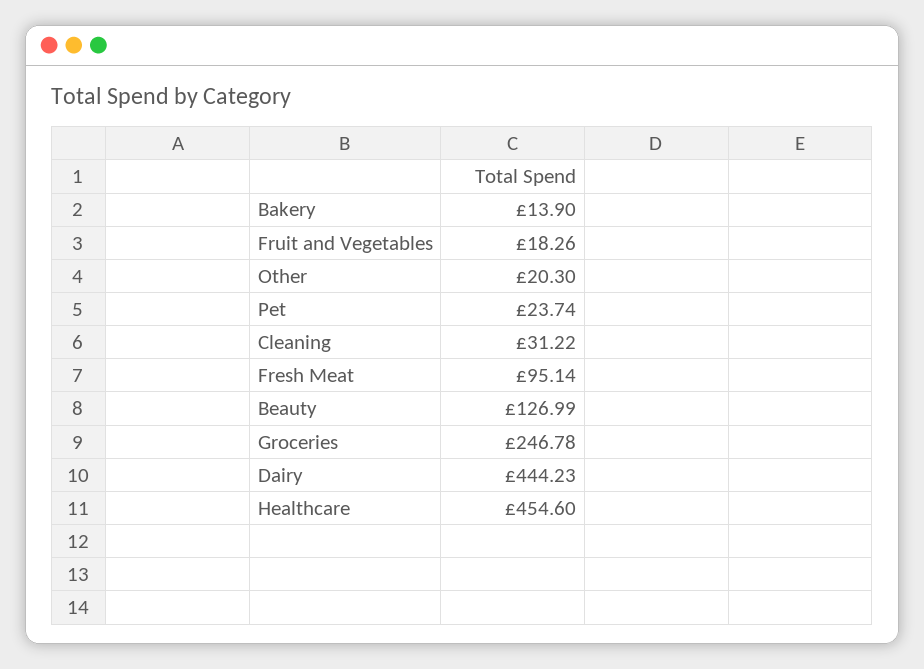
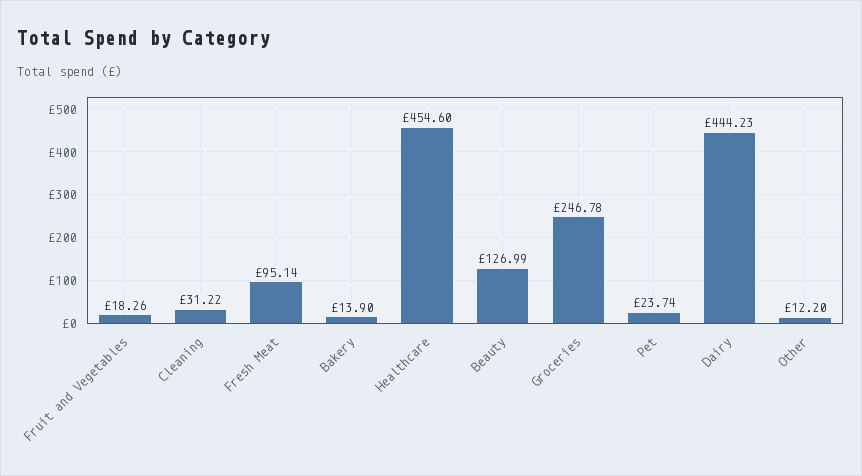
  {
    "Bakery": 13.9,
    "Fruit and Vegetables": 18.26,
-   "Other": 20.3,
+   "Other": 12.2,
    "Pet": 23.74,
    "Cleaning": 31.22,
    "Fresh Meat": 95.14,
    "Beauty": 126.99,
    "Groceries": 246.78,
    "Dairy": 444.23,
    "Healthcare": 454.6
  }

